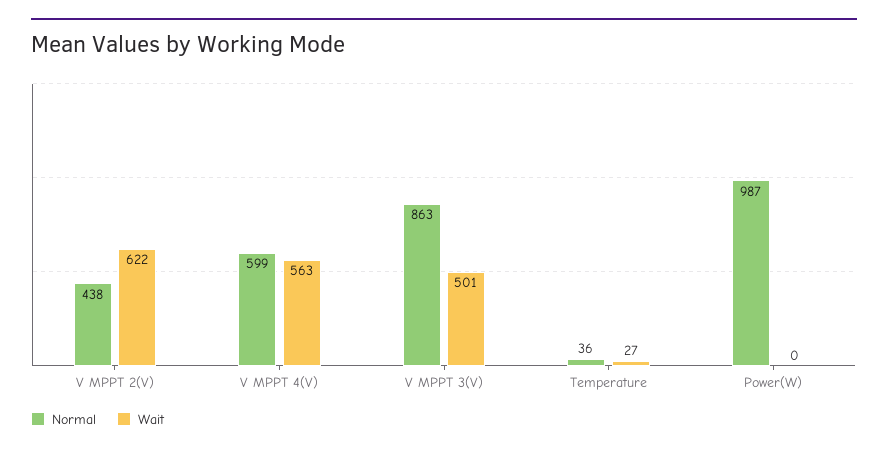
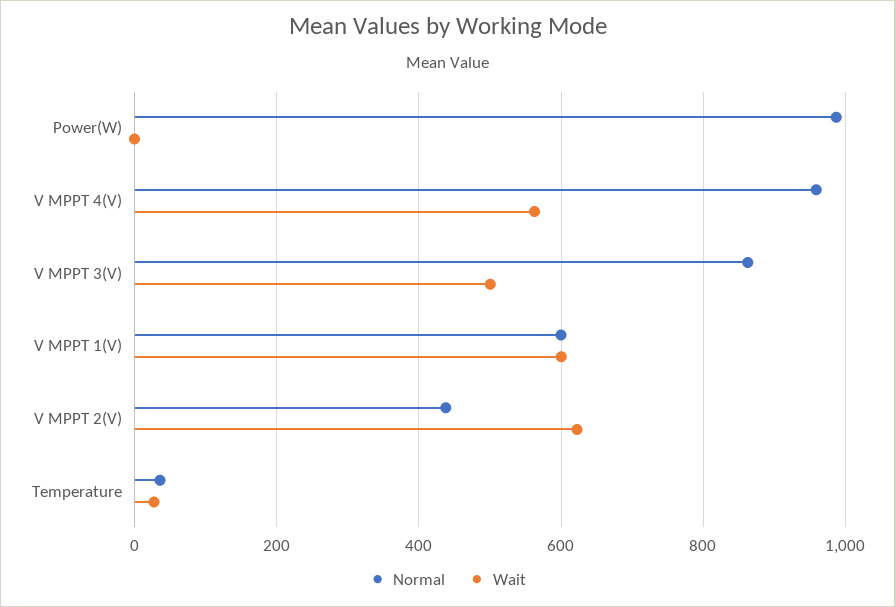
  {
    "Normal": {
      "V MPPT 2(V)": 438,
-     "V MPPT 4(V)": 599,
+     "V MPPT 4(V)": 960,
      "V MPPT 3(V)": 863,
      "Temperature": 36,
-     "Power(W)": 987
+     "Power(W)": 987,
+     "V MPPT 1(V)": 600
    },
    "Wait": {
      "V MPPT 2(V)": 622,
      "V MPPT 4(V)": 563,
      "V MPPT 3(V)": 501,
      "Temperature": 27,
-     "Power(W)": 0
+     "Power(W)": 0,
+     "V MPPT 1(V)": 600
    }
  }

